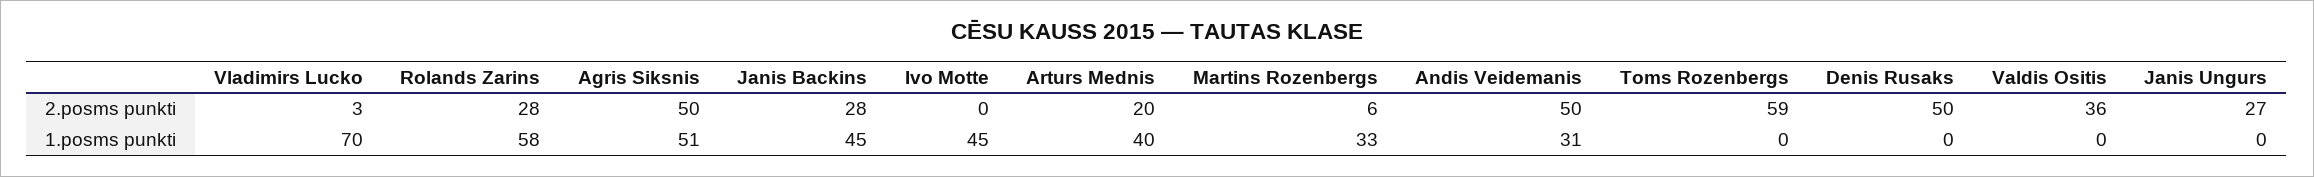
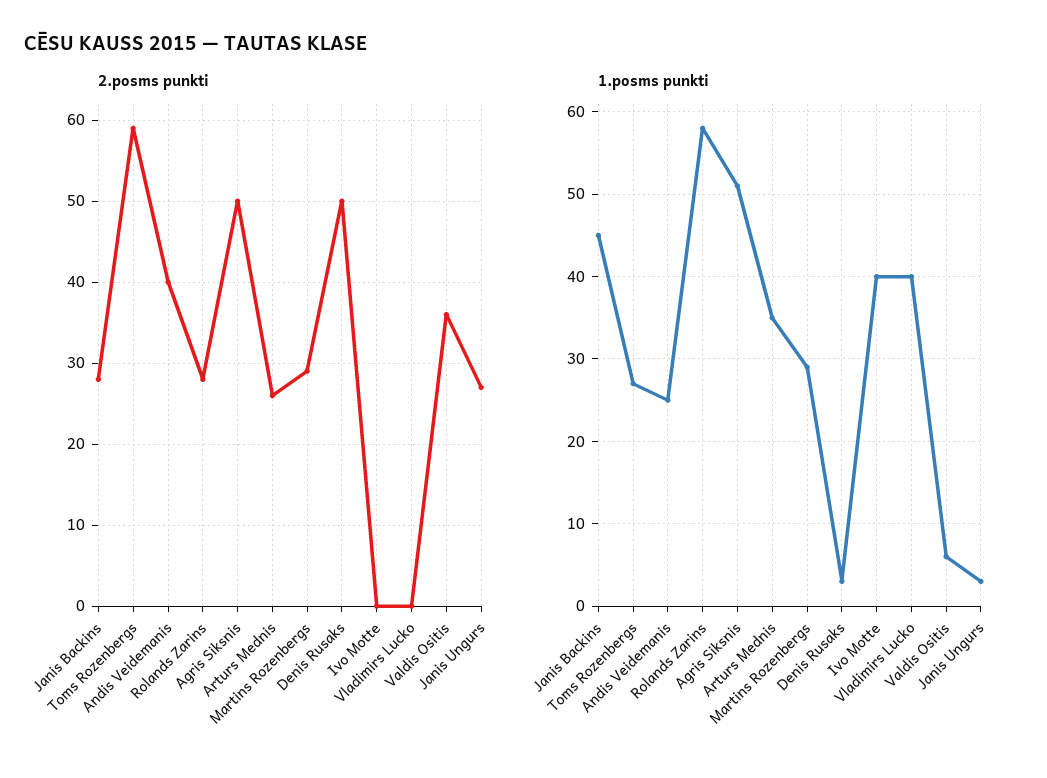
  {
    "2.posms punkti": {
-     "Vladimirs Lucko": 3,
+     "Vladimirs Lucko": 0,
      "Rolands Zarins": 28,
      "Agris Siksnis": 50,
      "Janis Backins": 28,
      "Ivo Motte": 0,
-     "Arturs Mednis": 20,
+     "Arturs Mednis": 26,
-     "Martins Rozenbergs": 6,
+     "Martins Rozenbergs": 29,
-     "Andis Veidemanis": 50,
+     "Andis Veidemanis": 40,
      "Toms Rozenbergs": 59,
      "Denis Rusaks": 50,
      "Valdis Ositis": 36,
      "Janis Ungurs": 27
    },
    "1.posms punkti": {
-     "Vladimirs Lucko": 70,
+     "Vladimirs Lucko": 40,
      "Rolands Zarins": 58,
      "Agris Siksnis": 51,
      "Janis Backins": 45,
-     "Ivo Motte": 45,
+     "Ivo Motte": 40,
-     "Arturs Mednis": 40,
+     "Arturs Mednis": 35,
-     "Martins Rozenbergs": 33,
+     "Martins Rozenbergs": 29,
-     "Andis Veidemanis": 31,
+     "Andis Veidemanis": 25,
-     "Toms Rozenbergs": 0,
+     "Toms Rozenbergs": 27,
-     "Denis Rusaks": 0,
+     "Denis Rusaks": 3,
-     "Valdis Ositis": 0,
+     "Valdis Ositis": 6,
-     "Janis Ungurs": 0
+     "Janis Ungurs": 3
    }
  }

